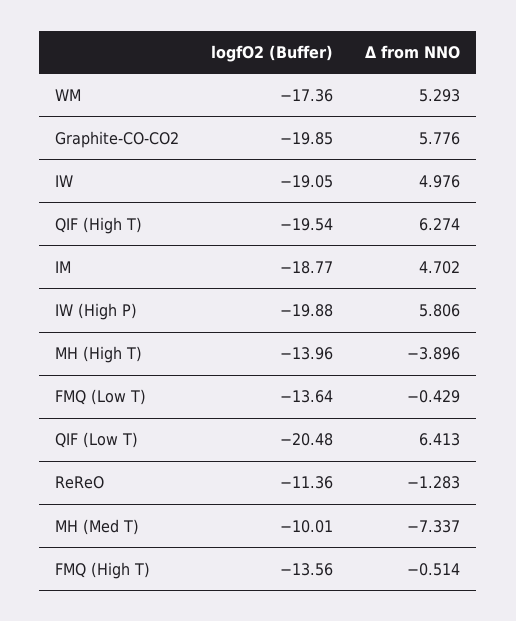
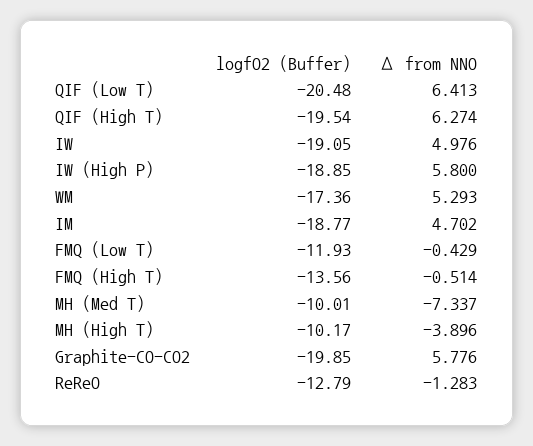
  {
    "logfO2 (Buffer)": {
      "WM": -17.36,
      "Graphite-CO-CO2": -19.85,
      "IW": -19.05,
      "QIF (High T)": -19.54,
      "IM": -18.77,
-     "IW (High P)": -19.88,
+     "IW (High P)": -18.85,
-     "MH (High T)": -13.96,
+     "MH (High T)": -10.17,
-     "FMQ (Low T)": -13.64,
+     "FMQ (Low T)": -11.93,
      "QIF (Low T)": -20.48,
-     "ReReO": -11.36,
+     "ReReO": -12.79,
      "MH (Med T)": -10.01,
      "FMQ (High T)": -13.56
    },
    "Δ from NNO": {
      "WM": 5.293,
      "Graphite-CO-CO2": 5.776,
      "IW": 4.976,
      "QIF (High T)": 6.274,
      "IM": 4.702,
-     "IW (High P)": 5.806,
+     "IW (High P)": 5.8,
      "MH (High T)": -3.896,
      "FMQ (Low T)": -0.429,
      "QIF (Low T)": 6.413,
      "ReReO": -1.283,
      "MH (Med T)": -7.337,
      "FMQ (High T)": -0.514
    }
  }

